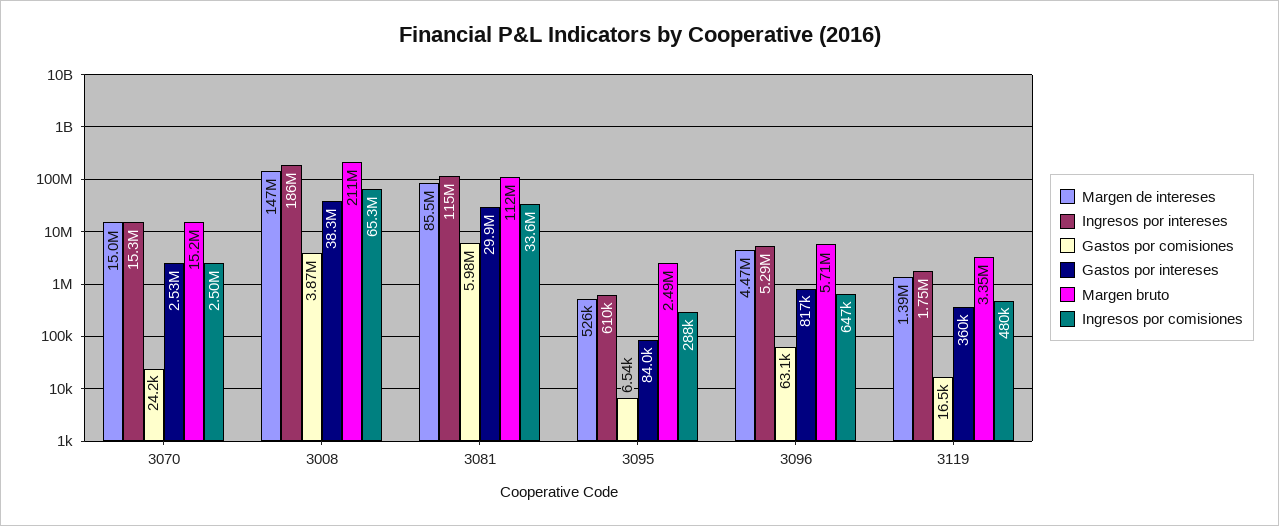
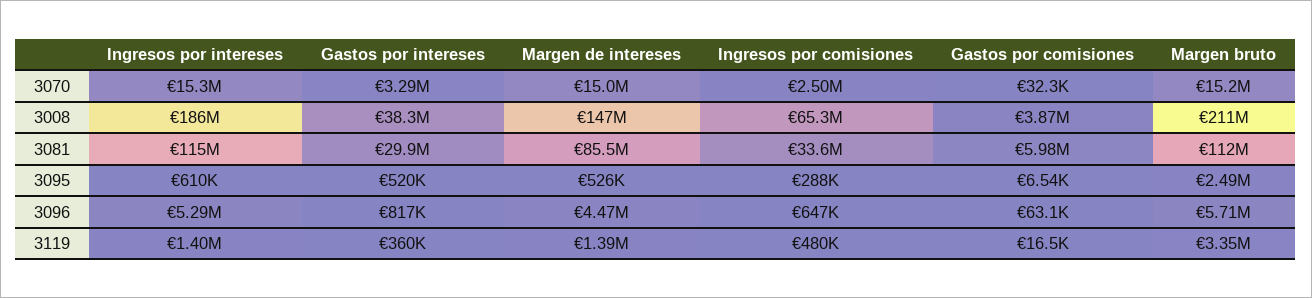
  {
    "Margen de intereses": {
      "3070": 15000000,
      "3008": 147000000,
      "3081": 85500000,
      "3095": 526000,
      "3096": 4470000,
      "3119": 1390000
    },
    "Ingresos por intereses": {
      "3070": 15300000,
      "3008": 186000000,
      "3081": 115000000,
      "3095": 610000,
      "3096": 5290000,
-     "3119": 1750000
+     "3119": 1400000
    },
    "Gastos por comisiones": {
-     "3070": 24200,
+     "3070": 32300,
      "3008": 3870000,
      "3081": 5980000,
      "3095": 6540,
      "3096": 63100,
      "3119": 16500
    },
    "Gastos por intereses": {
-     "3070": 2530000,
+     "3070": 3290000,
      "3008": 38300000,
      "3081": 29900000,
-     "3095": 84000,
+     "3095": 520000,
      "3096": 817000,
      "3119": 360000
    },
    "Margen bruto": {
      "3070": 15200000,
      "3008": 211000000,
      "3081": 112000000,
      "3095": 2490000,
      "3096": 5710000,
      "3119": 3350000
    },
    "Ingresos por comisiones": {
      "3070": 2500000,
      "3008": 65300000,
      "3081": 33600000,
      "3095": 288000,
      "3096": 647000,
      "3119": 480000
    }
  }

